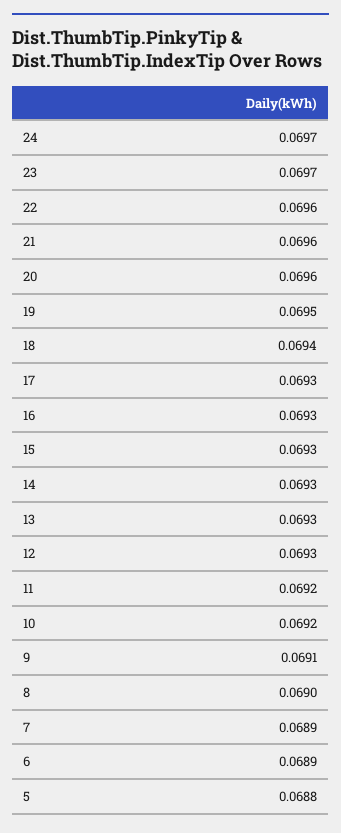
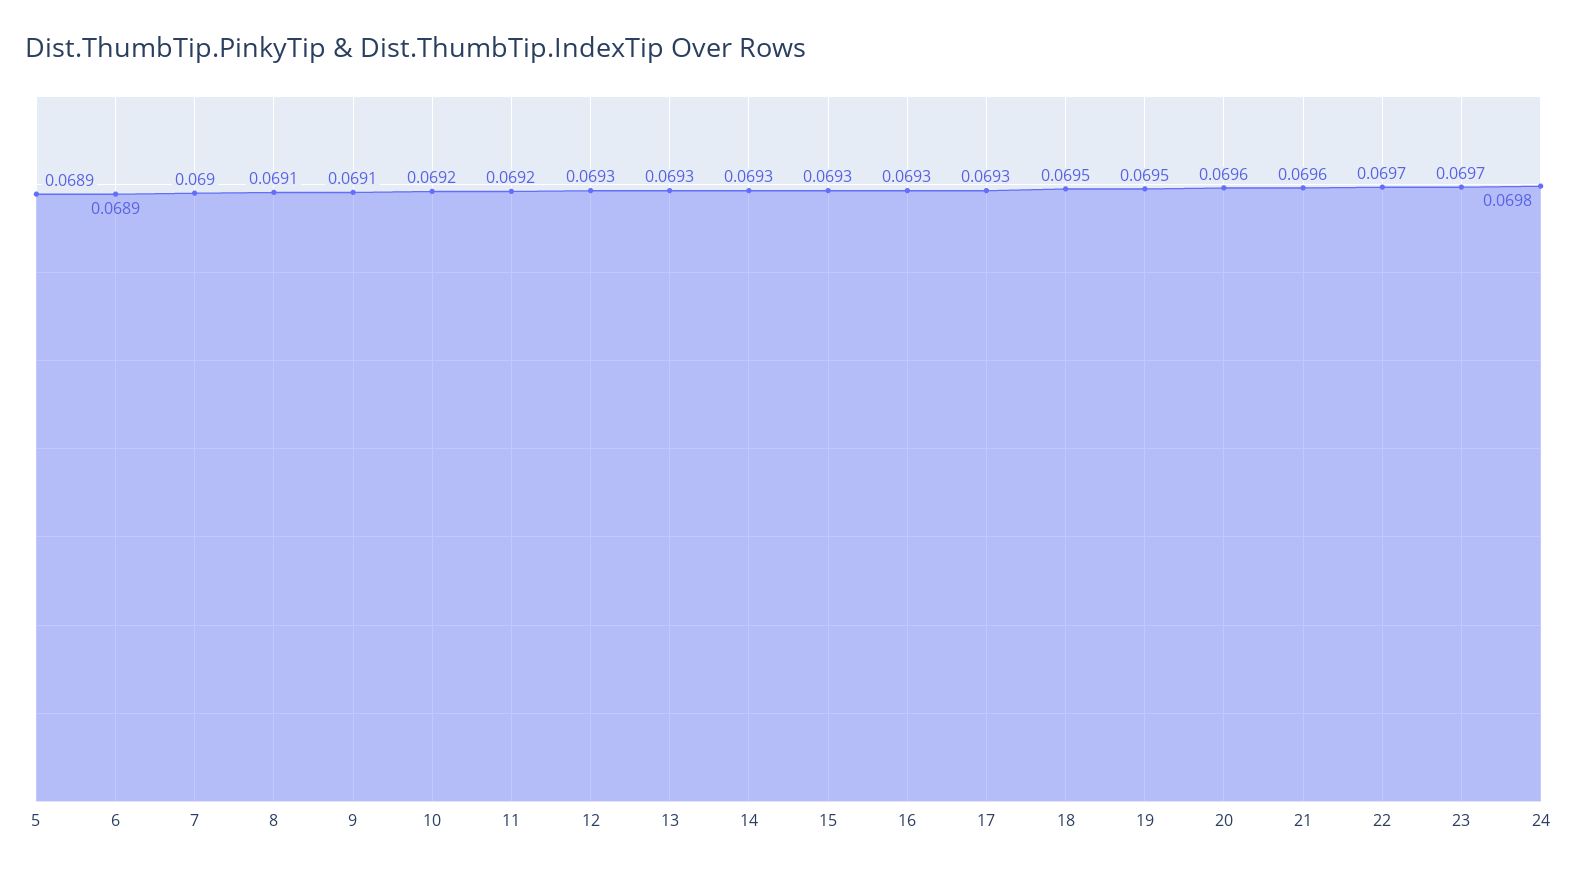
  {
-   "24": 0.0697,
+   "24": 0.0698,
    "23": 0.0697,
-   "22": 0.0696,
+   "22": 0.0697,
    "21": 0.0696,
    "20": 0.0696,
    "19": 0.0695,
-   "18": 0.0694,
+   "18": 0.0695,
    "17": 0.0693,
    "16": 0.0693,
    "15": 0.0693,
    "14": 0.0693,
    "13": 0.0693,
    "12": 0.0693,
    "11": 0.0692,
    "10": 0.0692,
    "9": 0.0691,
-   "8": 0.069,
+   "8": 0.0691,
-   "7": 0.0689,
+   "7": 0.069,
    "6": 0.0689,
-   "5": 0.0688
+   "5": 0.0689
  }

